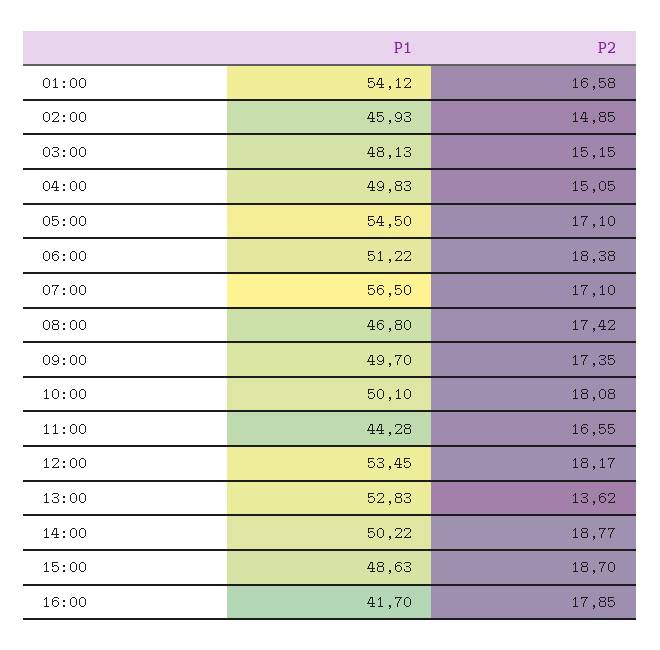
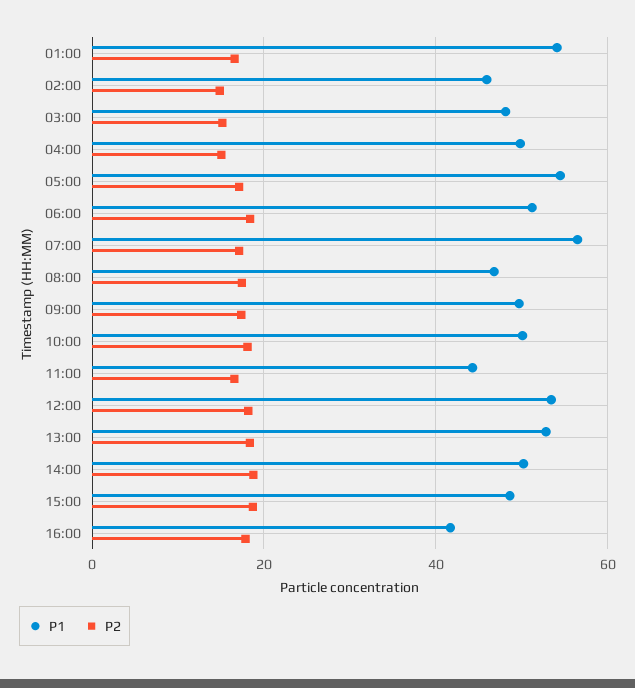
  {
    "P1": {
      "01:00": 54.12,
      "02:00": 45.93,
      "03:00": 48.13,
      "04:00": 49.83,
      "05:00": 54.5,
      "06:00": 51.22,
      "07:00": 56.5,
      "08:00": 46.8,
      "09:00": 49.7,
      "10:00": 50.1,
      "11:00": 44.28,
      "12:00": 53.45,
      "13:00": 52.83,
      "14:00": 50.22,
      "15:00": 48.63,
      "16:00": 41.7
    },
    "P2": {
      "01:00": 16.58,
      "02:00": 14.85,
      "03:00": 15.15,
      "04:00": 15.05,
      "05:00": 17.1,
      "06:00": 18.38,
      "07:00": 17.1,
      "08:00": 17.42,
      "09:00": 17.35,
      "10:00": 18.08,
      "11:00": 16.55,
      "12:00": 18.17,
-     "13:00": 13.62,
+     "13:00": 18,
      "14:00": 18.77,
      "15:00": 18.7,
      "16:00": 17.85
    }
  }

